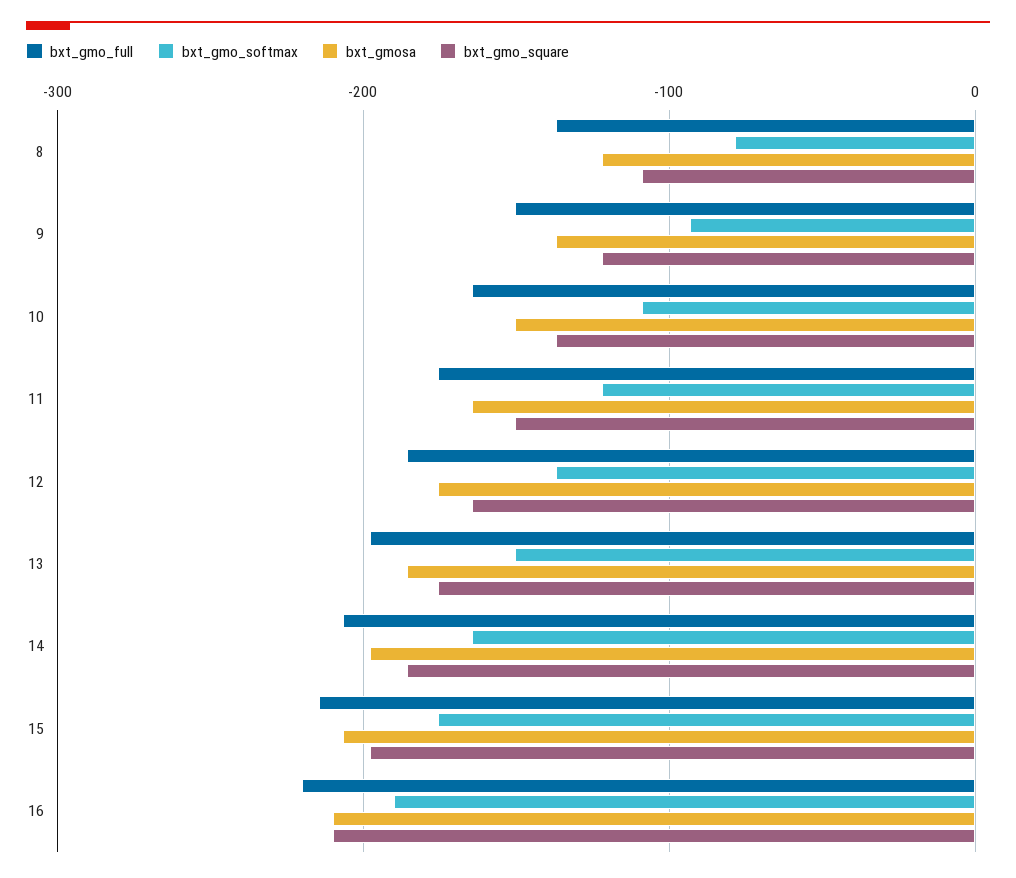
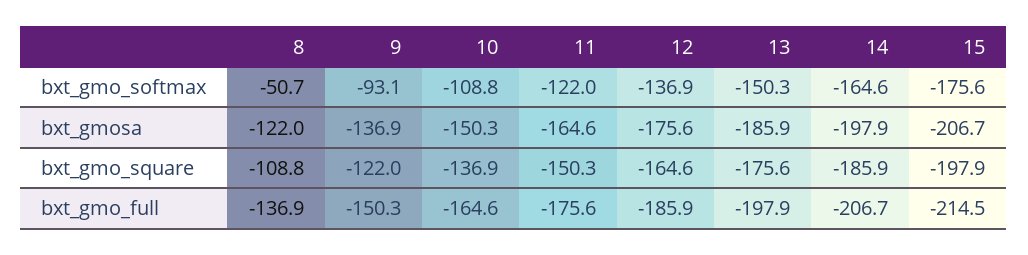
  {
    "bxt_gmo_full": {
      "8": -136.9,
      "9": -150.3,
      "10": -164.6,
      "11": -175.6,
      "12": -185.9,
      "13": -197.9,
      "14": -206.7,
-     "15": -214.5,
+     "15": -214.5
-     "16": -220
    },
    "bxt_gmo_softmax": {
-     "8": -80,
+     "8": -50.7,
      "9": -93.1,
      "10": -108.8,
      "11": -122,
      "12": -136.9,
      "13": -150.3,
      "14": -164.6,
-     "15": -175.6,
+     "15": -175.6
-     "16": -190
    },
    "bxt_gmosa": {
      "8": -122,
      "9": -136.9,
      "10": -150.3,
      "11": -164.6,
      "12": -175.6,
      "13": -185.9,
      "14": -197.9,
-     "15": -206.7,
+     "15": -206.7
-     "16": -210
    },
    "bxt_gmo_square": {
      "8": -108.8,
      "9": -122,
      "10": -136.9,
      "11": -150.3,
      "12": -164.6,
      "13": -175.6,
      "14": -185.9,
-     "15": -197.9,
+     "15": -197.9
-     "16": -210
    }
  }

